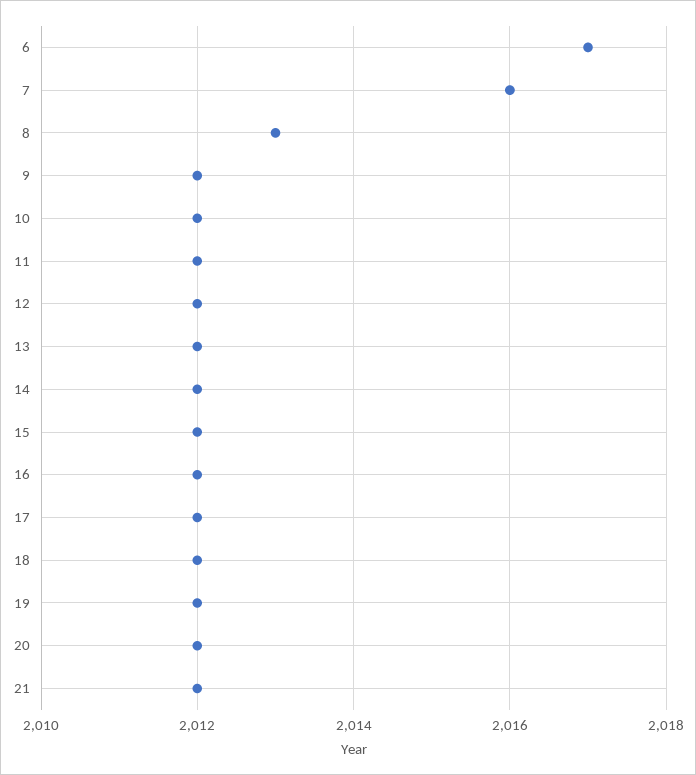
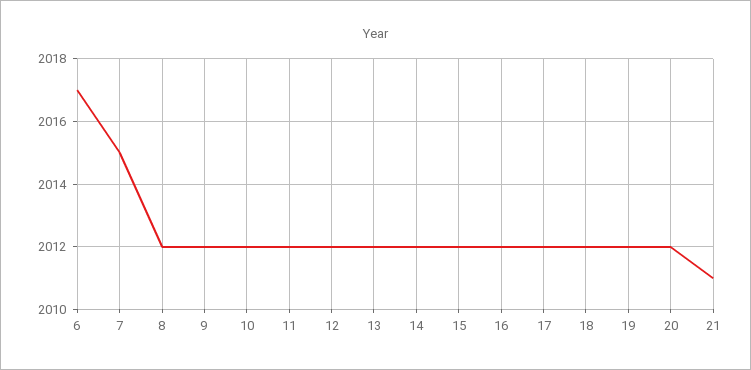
  {
    "6": 2017,
-   "7": 2016,
+   "7": 2015,
-   "8": 2013,
+   "8": 2012,
    "9": 2012,
    "10": 2012,
    "11": 2012,
    "12": 2012,
    "13": 2012,
    "14": 2012,
    "15": 2012,
    "16": 2012,
    "17": 2012,
    "18": 2012,
    "19": 2012,
    "20": 2012,
-   "21": 2012
+   "21": 2011
  }

